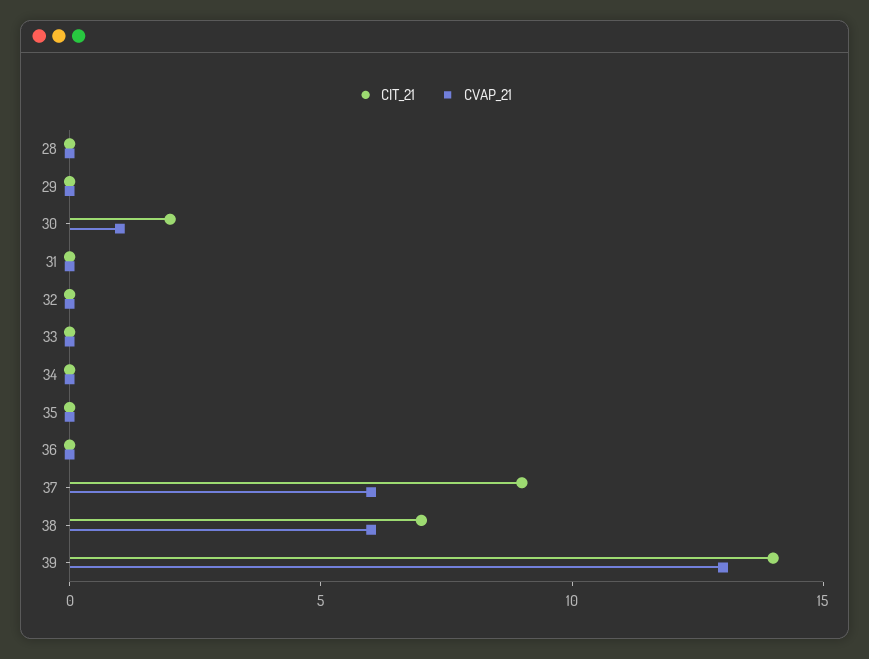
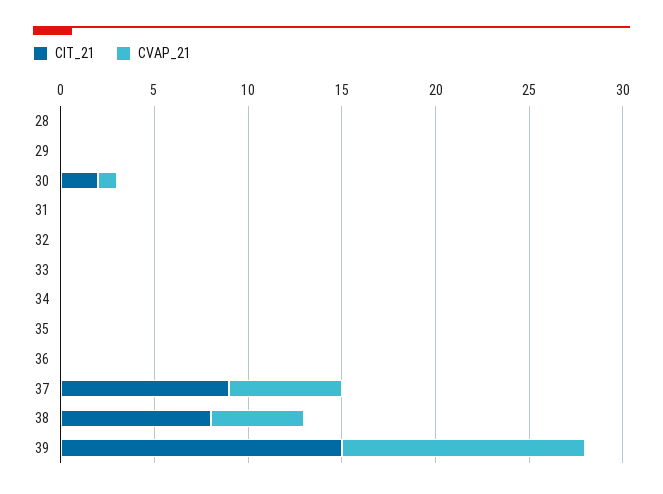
  {
    "CIT_21": {
      "28": 0,
      "29": 0,
      "30": 2,
      "31": 0,
      "32": 0,
      "33": 0,
      "34": 0,
      "35": 0,
      "36": 0,
      "37": 9,
-     "38": 7,
+     "38": 8,
-     "39": 14
+     "39": 15
    },
    "CVAP_21": {
      "28": 0,
      "29": 0,
      "30": 1,
      "31": 0,
      "32": 0,
      "33": 0,
      "34": 0,
      "35": 0,
      "36": 0,
      "37": 6,
-     "38": 6,
+     "38": 5,
      "39": 13
    }
  }

